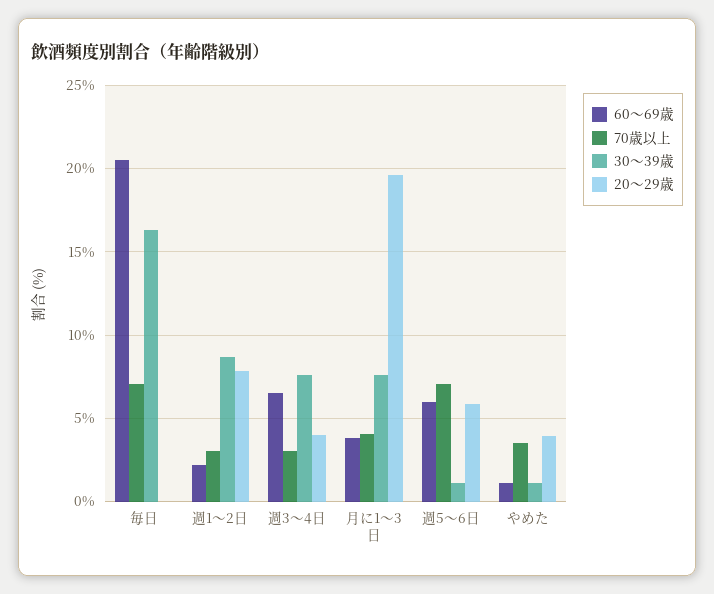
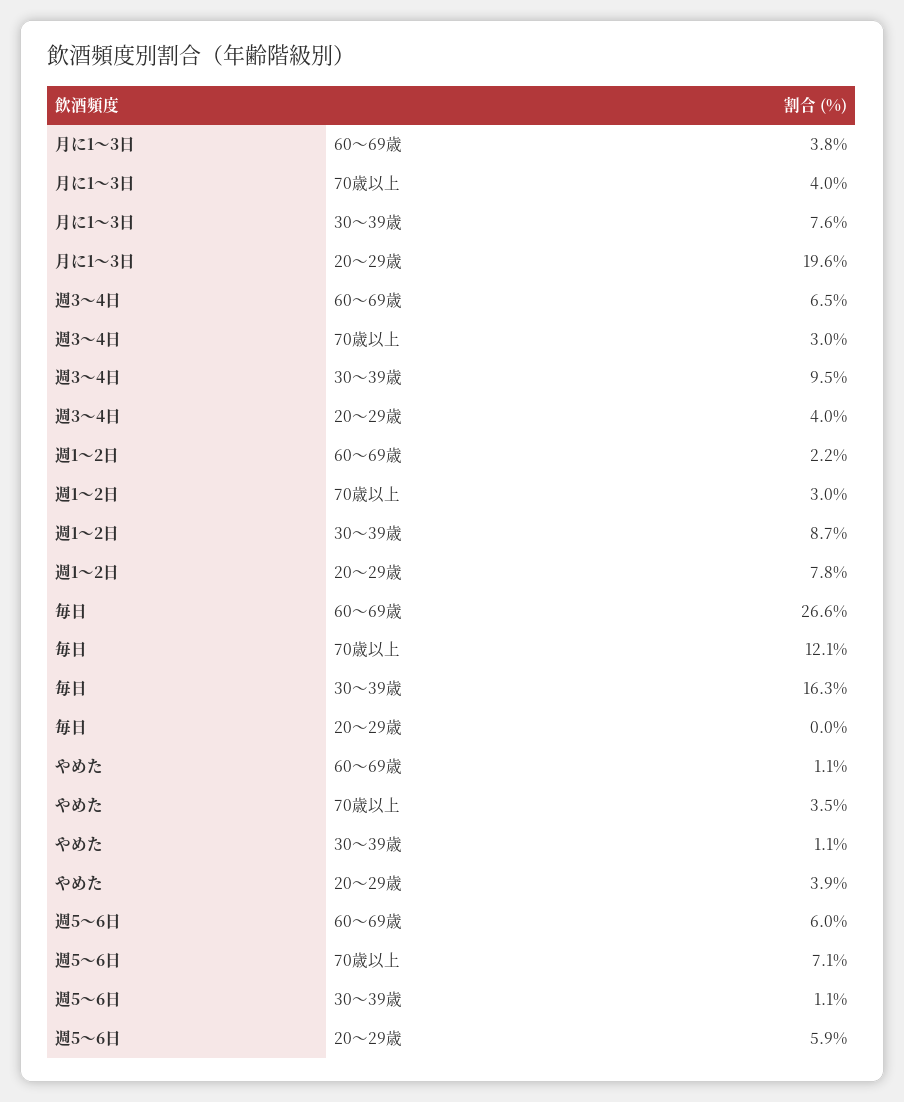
  {
    "60～69歳": {
-     "毎日": 20.5,
+     "毎日": 26.6,
      "週1～2日": 2.2,
      "週3～4日": 6.5,
      "月に1～3日": 3.8,
      "週5～6日": 6,
      "やめた": 1.1
    },
    "70歳以上": {
-     "毎日": 7,
+     "毎日": 12.1,
      "週1～2日": 3,
      "週3～4日": 3,
      "月に1～3日": 4,
      "週5～6日": 7.1,
      "やめた": 3.5
    },
    "30～39歳": {
      "毎日": 16.3,
      "週1～2日": 8.7,
-     "週3～4日": 7.5,
+     "週3～4日": 9.5,
      "月に1～3日": 7.6,
      "週5～6日": 1.1,
      "やめた": 1.1
    },
    "20～29歳": {
      "毎日": 0,
      "週1～2日": 7.8,
      "週3～4日": 4,
      "月に1～3日": 19.6,
      "週5～6日": 5.9,
      "やめた": 3.9
    }
  }

